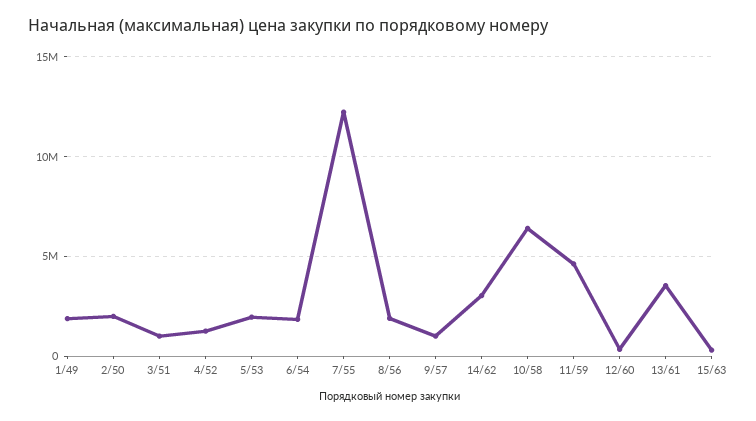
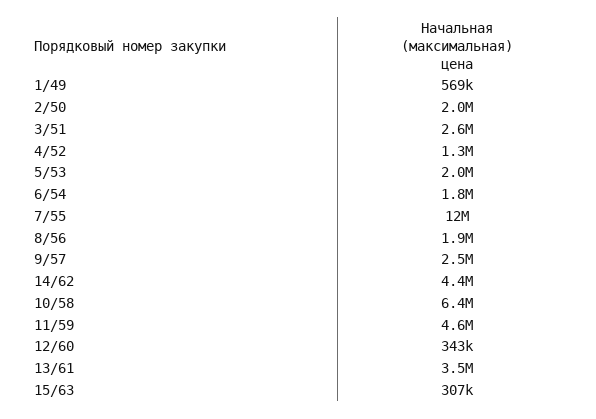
  {
-   "1/49": 2000000,
+   "1/49": 569000,
    "2/50": 2000000,
-   "3/51": 1000000,
+   "3/51": 2600000,
    "4/52": 1300000,
    "5/53": 2000000,
    "6/54": 1800000,
    "7/55": 12000000,
    "8/56": 1900000,
-   "9/57": 1000000,
+   "9/57": 2500000,
-   "14/62": 3000000,
+   "14/62": 4400000,
    "10/58": 6400000,
    "11/59": 4600000,
    "12/60": 343000,
    "13/61": 3500000,
    "15/63": 307000
  }

